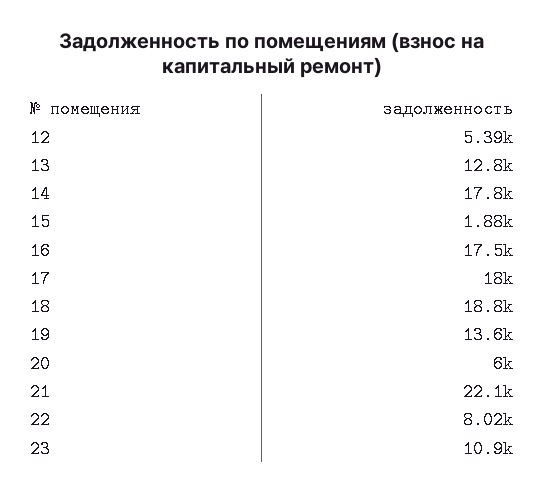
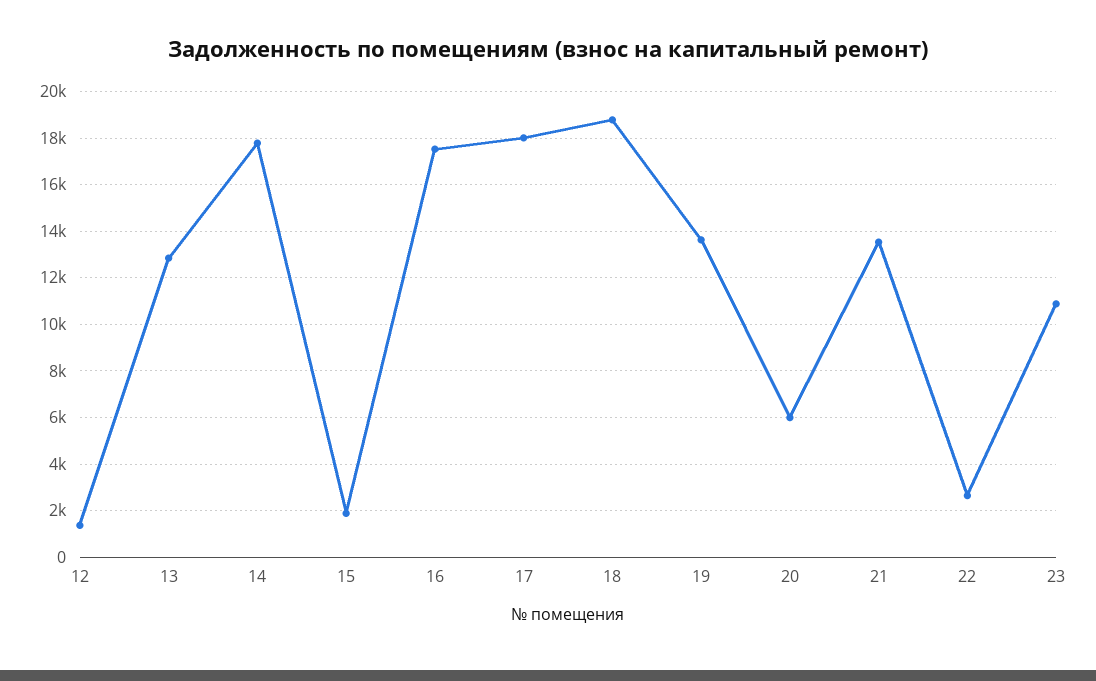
  {
-   "12": 5390,
+   "12": 1500,
    "13": 12800,
    "14": 17800,
    "15": 1880,
    "16": 17500,
    "17": 18000,
    "18": 18800,
    "19": 13600,
    "20": 6000,
-   "21": 22100,
+   "21": 13500,
-   "22": 8020,
+   "22": 2500,
    "23": 10900
  }

